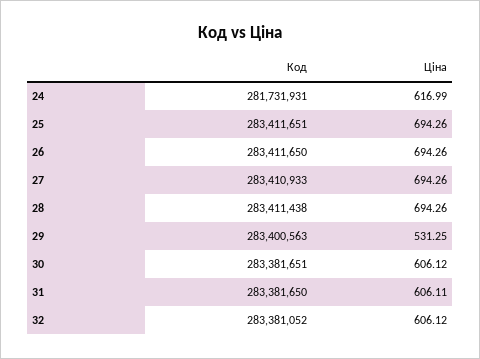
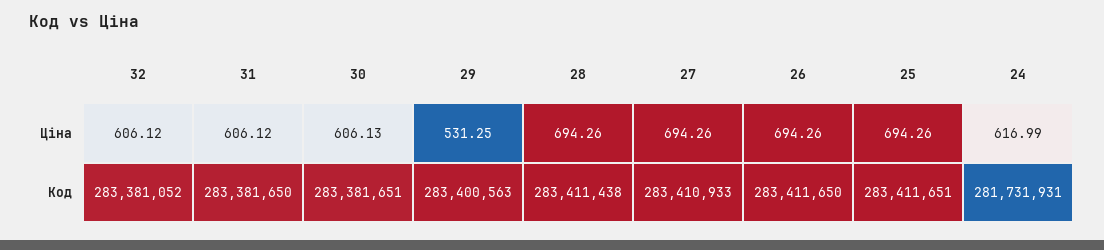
  {
    "Код": {
      "24": 281731931,
      "25": 283411651,
      "26": 283411650,
      "27": 283410933,
      "28": 283411438,
      "29": 283400563,
      "30": 283381651,
      "31": 283381650,
      "32": 283381052
    },
    "Ціна": {
      "24": 616.99,
      "25": 694.26,
      "26": 694.26,
      "27": 694.26,
      "28": 694.26,
      "29": 531.25,
-     "30": 606.12,
+     "30": 606.13,
-     "31": 606.11,
+     "31": 606.12,
      "32": 606.12
    }
  }

